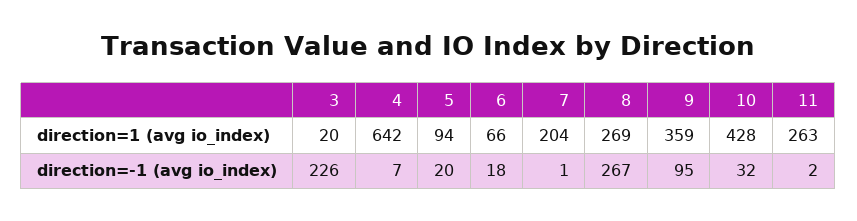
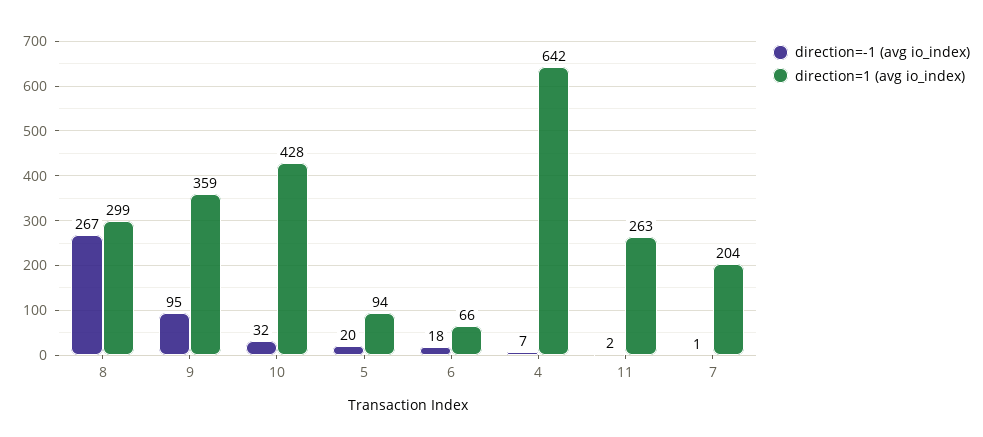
  {
    "direction=1 (avg io_index)": {
-     "3": 20,
      "4": 642,
      "5": 94,
      "6": 66,
      "7": 204,
-     "8": 269,
+     "8": 299,
      "9": 359,
      "10": 428,
      "11": 263
    },
    "direction=-1 (avg io_index)": {
-     "3": 226,
      "4": 7,
      "5": 20,
      "6": 18,
      "7": 1,
      "8": 267,
      "9": 95,
      "10": 32,
      "11": 2
    }
  }

